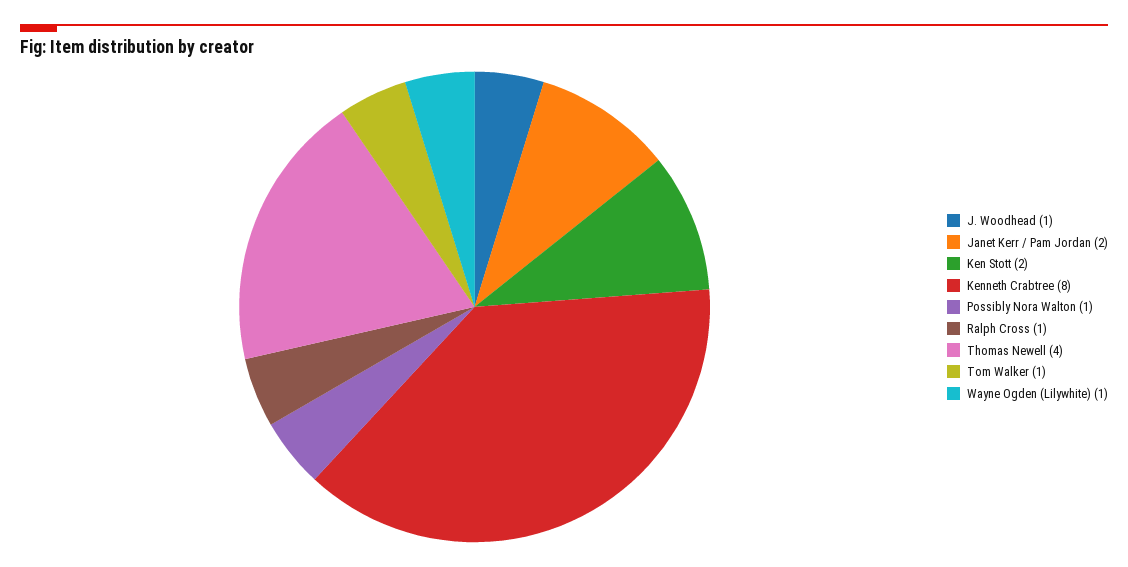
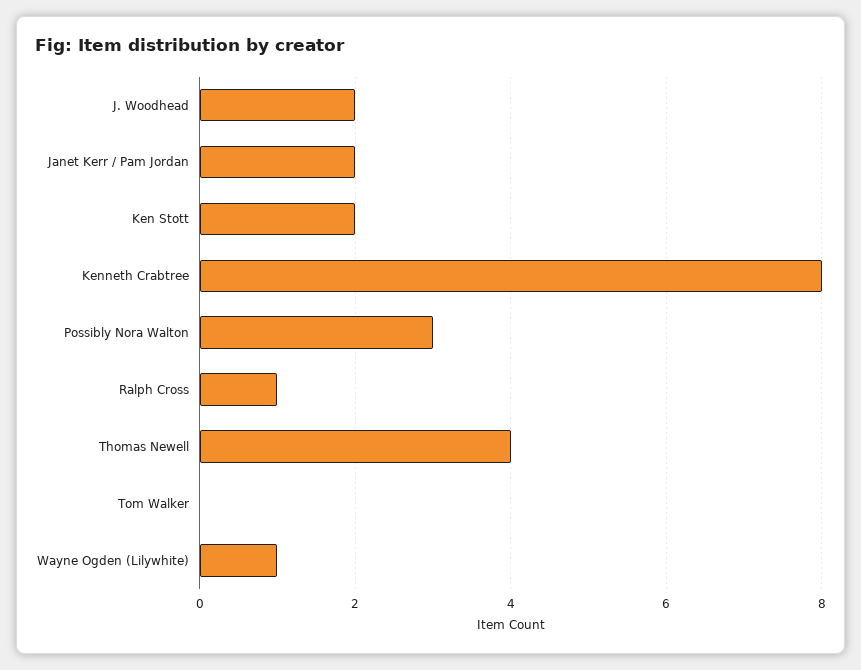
  {
-   "J. Woodhead": 1,
+   "J. Woodhead": 2,
    "Janet Kerr / Pam Jordan": 2,
    "Ken Stott": 2,
    "Kenneth Crabtree": 8,
-   "Possibly Nora Walton": 1,
+   "Possibly Nora Walton": 3,
    "Ralph Cross": 1,
    "Thomas Newell": 4,
-   "Tom Walker": 1,
+   "Tom Walker": 0,
    "Wayne Ogden (Lilywhite)": 1
  }

